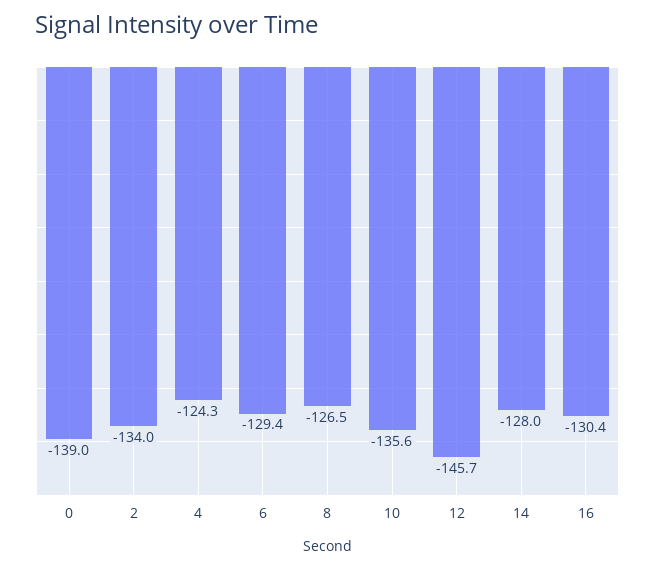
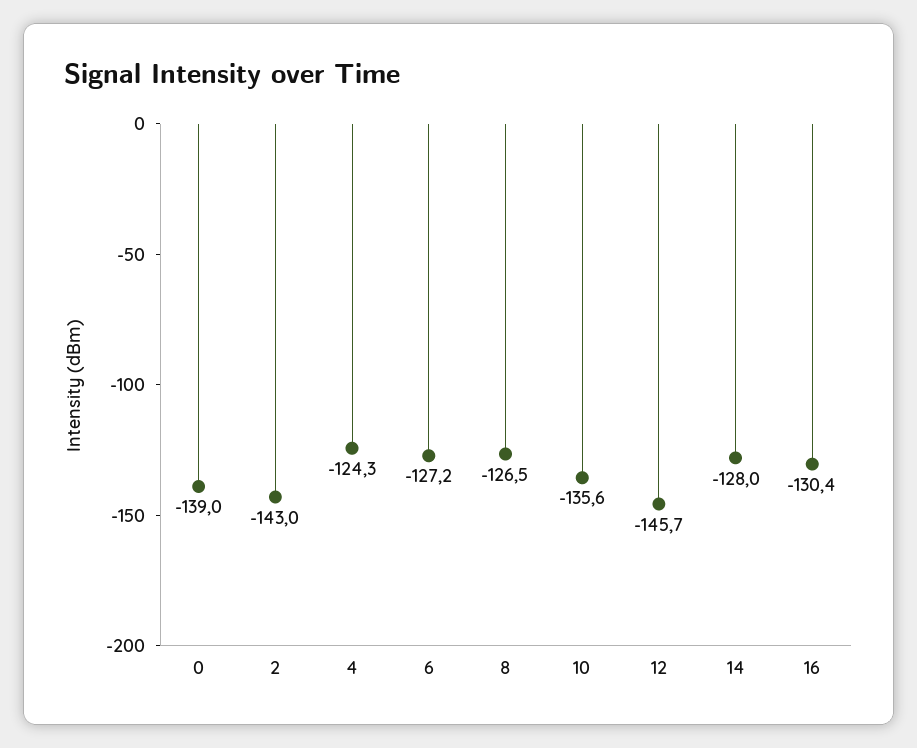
  {
    "0": -139,
-   "2": -134,
+   "2": -143,
    "4": -124.3,
-   "6": -129.4,
+   "6": -127.2,
    "8": -126.5,
    "10": -135.6,
    "12": -145.7,
    "14": -128,
    "16": -130.4
  }

